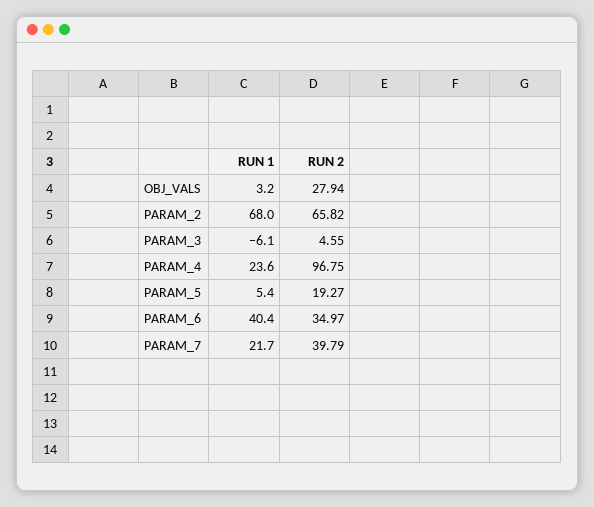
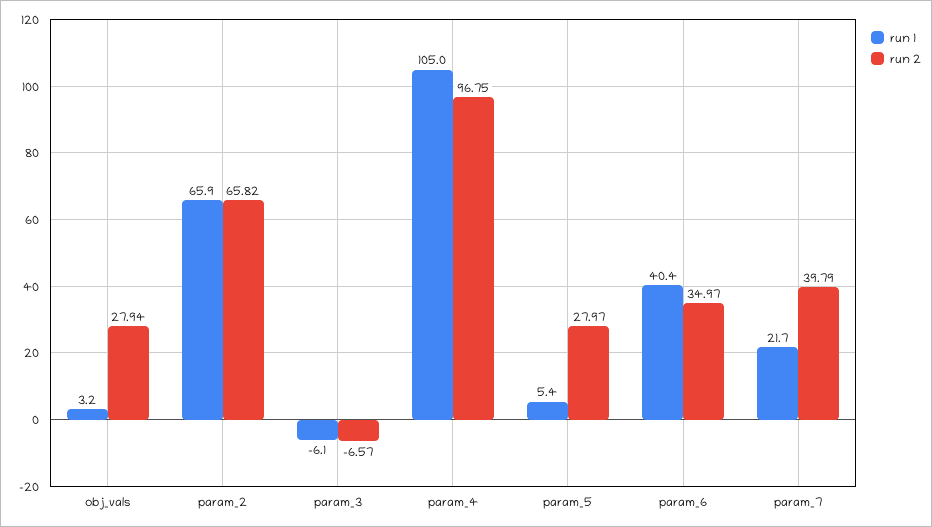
  {
    "RUN 1": {
      "OBJ_VALS": 3.2,
-     "PARAM_2": 68,
+     "PARAM_2": 65.9,
      "PARAM_3": -6.1,
-     "PARAM_4": 23.6,
+     "PARAM_4": 105,
      "PARAM_5": 5.4,
      "PARAM_6": 40.4,
      "PARAM_7": 21.7
    },
    "RUN 2": {
      "OBJ_VALS": 27.94,
      "PARAM_2": 65.82,
-     "PARAM_3": 4.55,
+     "PARAM_3": -6.57,
      "PARAM_4": 96.75,
-     "PARAM_5": 19.27,
+     "PARAM_5": 27.97,
      "PARAM_6": 34.97,
      "PARAM_7": 39.79
    }
  }

